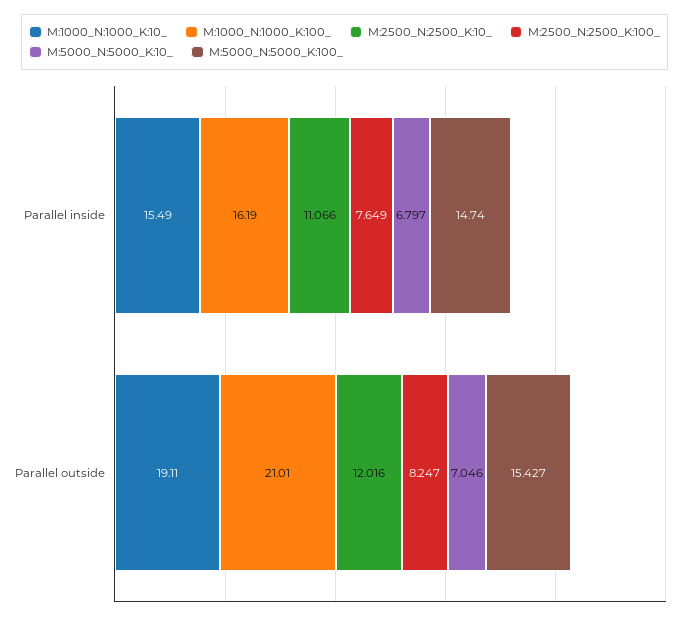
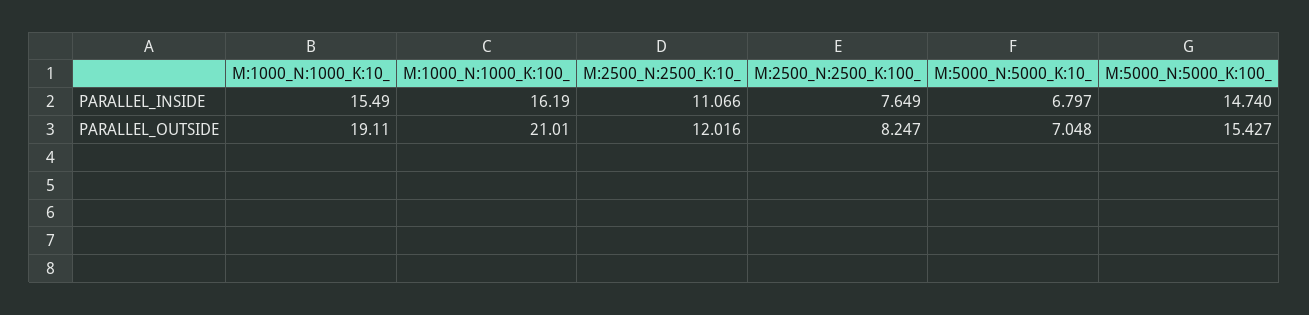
  {
    "M:1000_N:1000_K:10_": {
      "Parallel inside": 15.49,
      "Parallel outside": 19.11
    },
    "M:1000_N:1000_K:100_": {
      "Parallel inside": 16.19,
      "Parallel outside": 21.01
    },
    "M:2500_N:2500_K:10_": {
      "Parallel inside": 11.066,
      "Parallel outside": 12.016
    },
    "M:2500_N:2500_K:100_": {
      "Parallel inside": 7.649,
      "Parallel outside": 8.247
    },
    "M:5000_N:5000_K:10_": {
      "Parallel inside": 6.797,
-     "Parallel outside": 7.046
+     "Parallel outside": 7.048
    },
    "M:5000_N:5000_K:100_": {
      "Parallel inside": 14.74,
      "Parallel outside": 15.427
    }
  }

